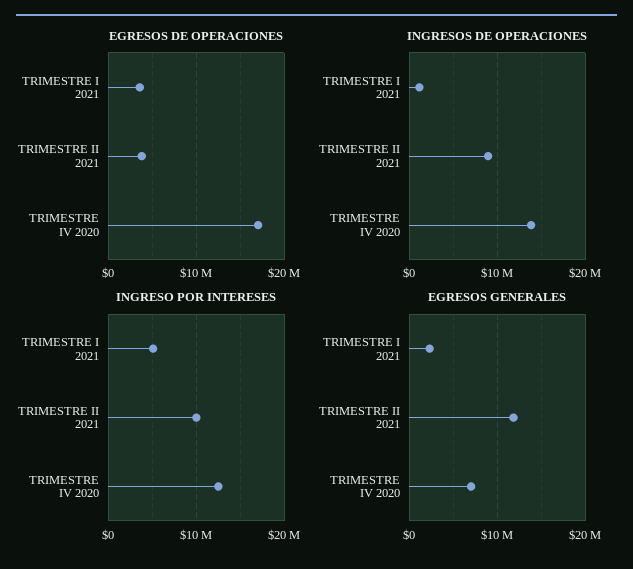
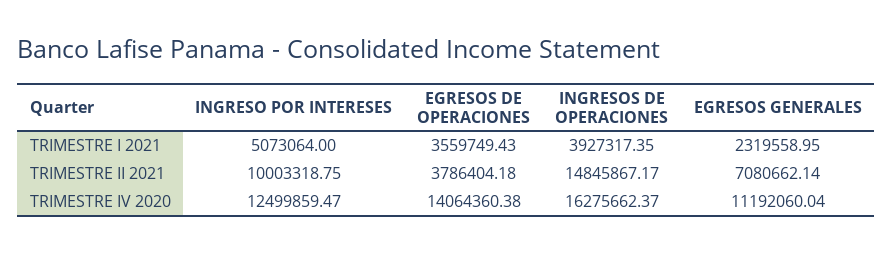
  {
    "EGRESOS DE OPERACIONES": {
      "TRIMESTRE I 2021": 3559749.43,
      "TRIMESTRE II 2021": 3786404.18,
-     "TRIMESTRE IV 2020": 17000000
+     "TRIMESTRE IV 2020": 14064360.38
    },
    "INGRESOS DE OPERACIONES": {
-     "TRIMESTRE I 2021": 1000000,
+     "TRIMESTRE I 2021": 3927317.35,
-     "TRIMESTRE II 2021": 9000000,
+     "TRIMESTRE II 2021": 14845867.17,
-     "TRIMESTRE IV 2020": 14000000
+     "TRIMESTRE IV 2020": 16275662.37
    },
    "INGRESO POR INTERESES": {
      "TRIMESTRE I 2021": 5073064,
      "TRIMESTRE II 2021": 10003318.75,
      "TRIMESTRE IV 2020": 12499859.47
    },
    "EGRESOS GENERALES": {
      "TRIMESTRE I 2021": 2319558.95,
-     "TRIMESTRE II 2021": 12000000,
+     "TRIMESTRE II 2021": 7080662.14,
-     "TRIMESTRE IV 2020": 7000000
+     "TRIMESTRE IV 2020": 11192060.04
    }
  }

